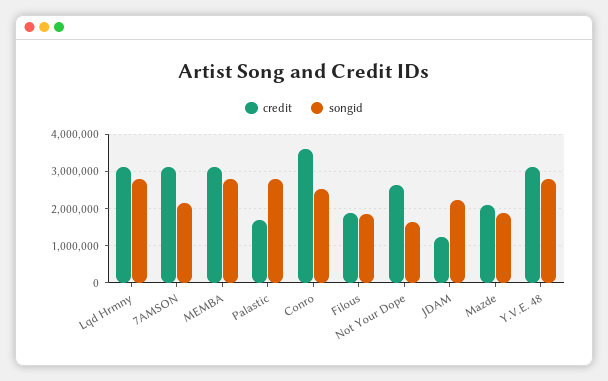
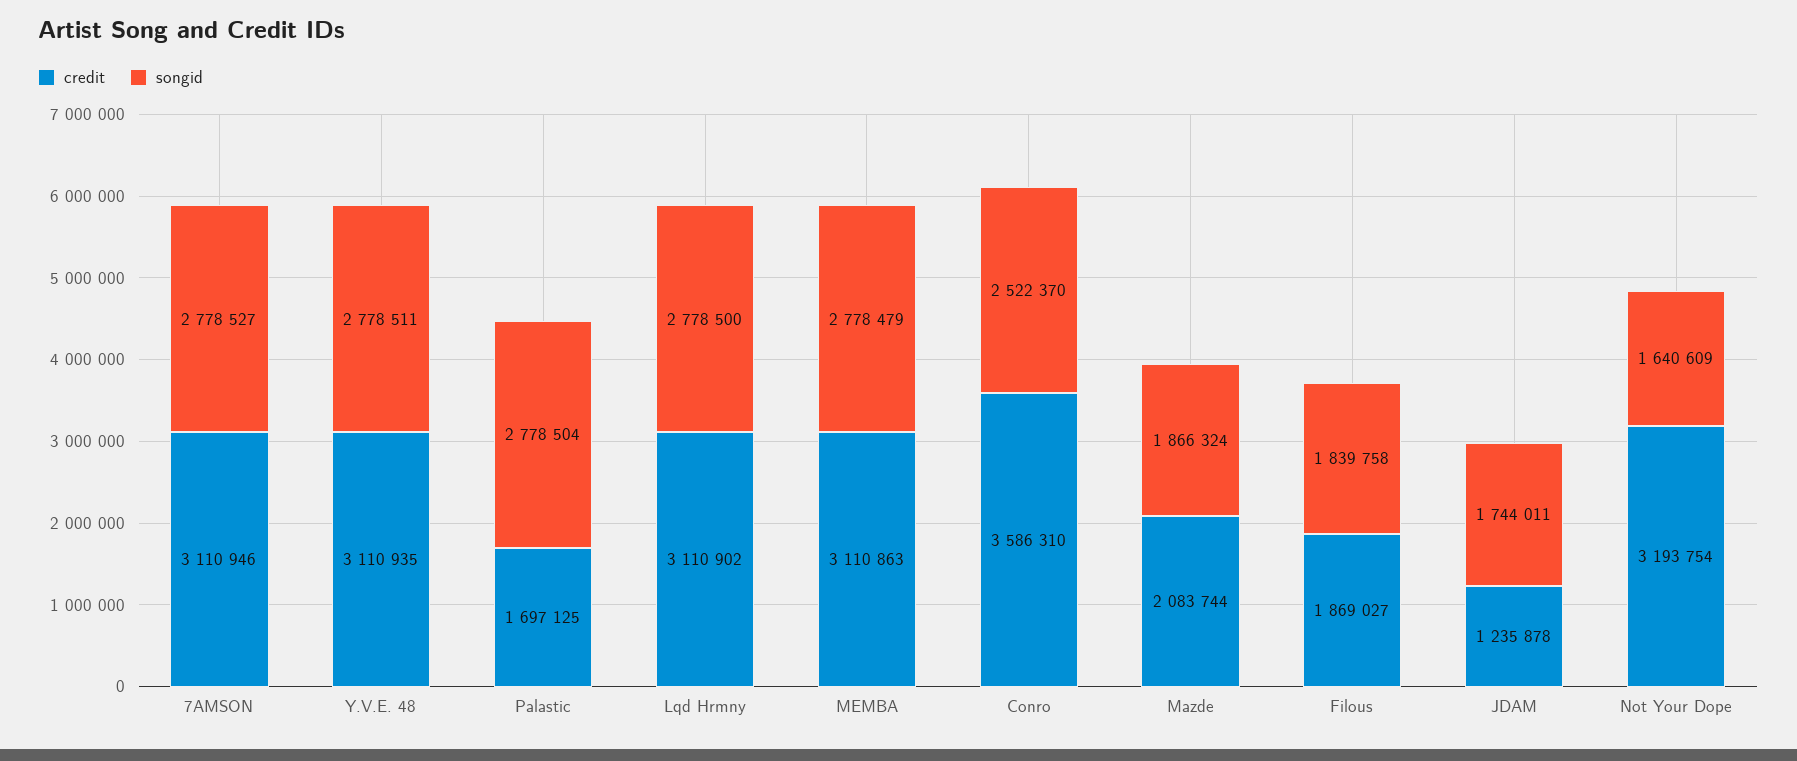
  {
    "credit": {
      "Lqd Hrmny": 3110902,
      "7AMSON": 3110946,
      "MEMBA": 3110863,
      "Palastic": 1697125,
      "Conro": 3586310,
      "Filous": 1869027,
-     "Not Your Dope": 2600000,
+     "Not Your Dope": 3193754,
      "JDAM": 1235878,
      "Mazde": 2083744,
      "Y.V.E. 48": 3110935
    },
    "songid": {
      "Lqd Hrmny": 2778500,
-     "7AMSON": 2200000,
+     "7AMSON": 2778527,
      "MEMBA": 2778479,
      "Palastic": 2778504,
      "Conro": 2522370,
      "Filous": 1839758,
      "Not Your Dope": 1640609,
-     "JDAM": 2200000,
+     "JDAM": 1744011,
      "Mazde": 1866324,
      "Y.V.E. 48": 2778511
    }
  }

